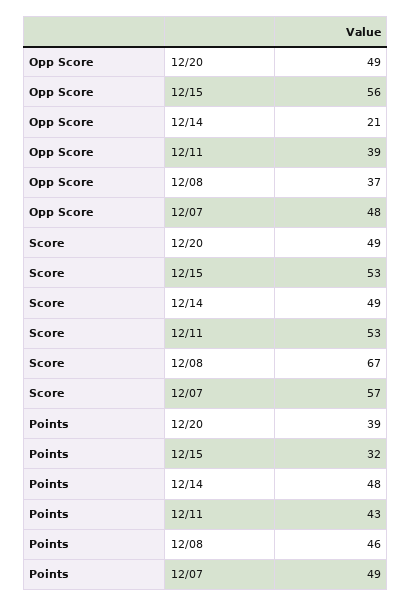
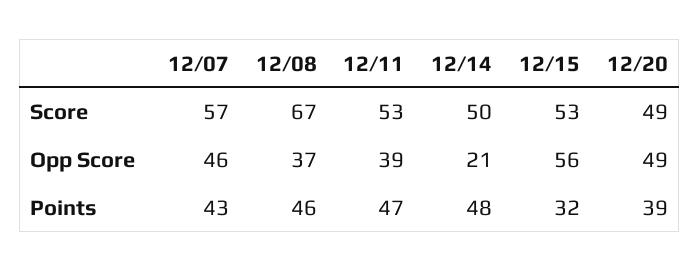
  {
    "Opp Score": {
      "12/20": 49,
      "12/15": 56,
      "12/14": 21,
      "12/11": 39,
      "12/08": 37,
-     "12/07": 48
+     "12/07": 46
    },
    "Score": {
      "12/20": 49,
      "12/15": 53,
-     "12/14": 49,
+     "12/14": 50,
      "12/11": 53,
      "12/08": 67,
      "12/07": 57
    },
    "Points": {
      "12/20": 39,
      "12/15": 32,
      "12/14": 48,
-     "12/11": 43,
+     "12/11": 47,
      "12/08": 46,
-     "12/07": 49
+     "12/07": 43
    }
  }

